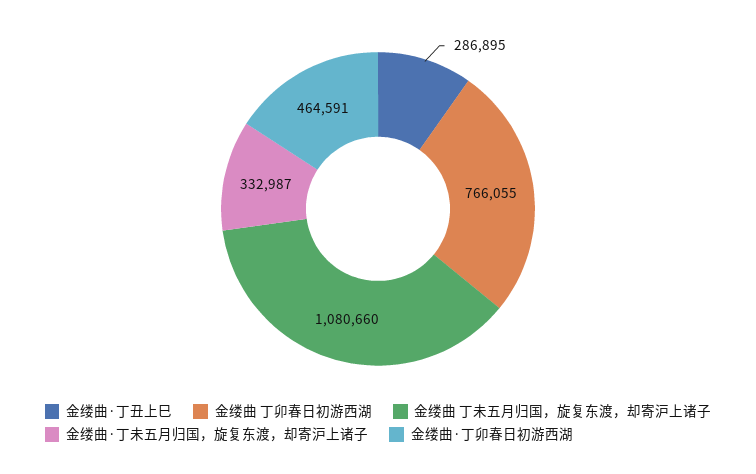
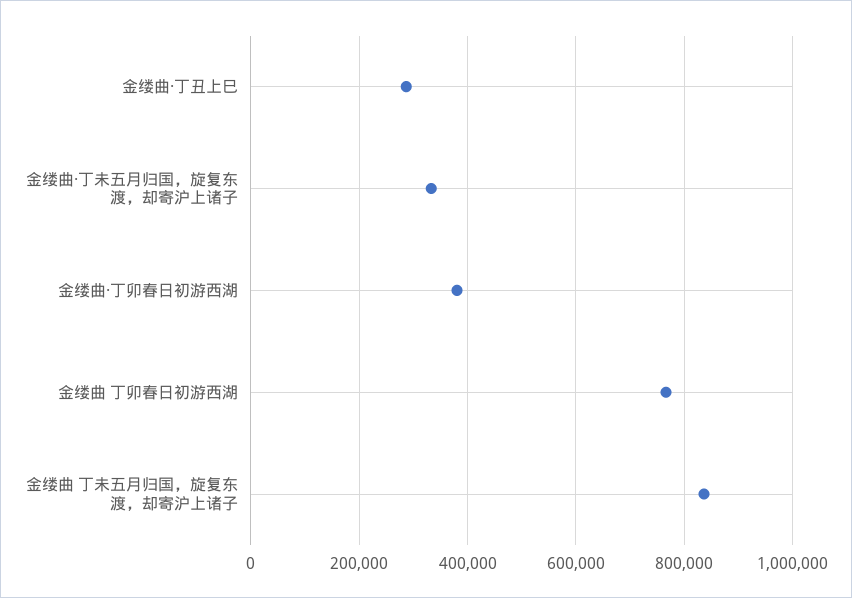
  {
    "金缕曲·丁丑上巳": 286895,
    "金缕曲 丁卯春日初游西湖": 766055,
-   "金缕曲 丁未五月归国，旋复东渡，却寄沪上诸子": 1080660,
+   "金缕曲 丁未五月归国，旋复东渡，却寄沪上诸子": 840000,
    "金缕曲·丁未五月归国，旋复东渡，却寄沪上诸子": 332987,
-   "金缕曲·丁卯春日初游西湖": 464591
+   "金缕曲·丁卯春日初游西湖": 380000
  }

